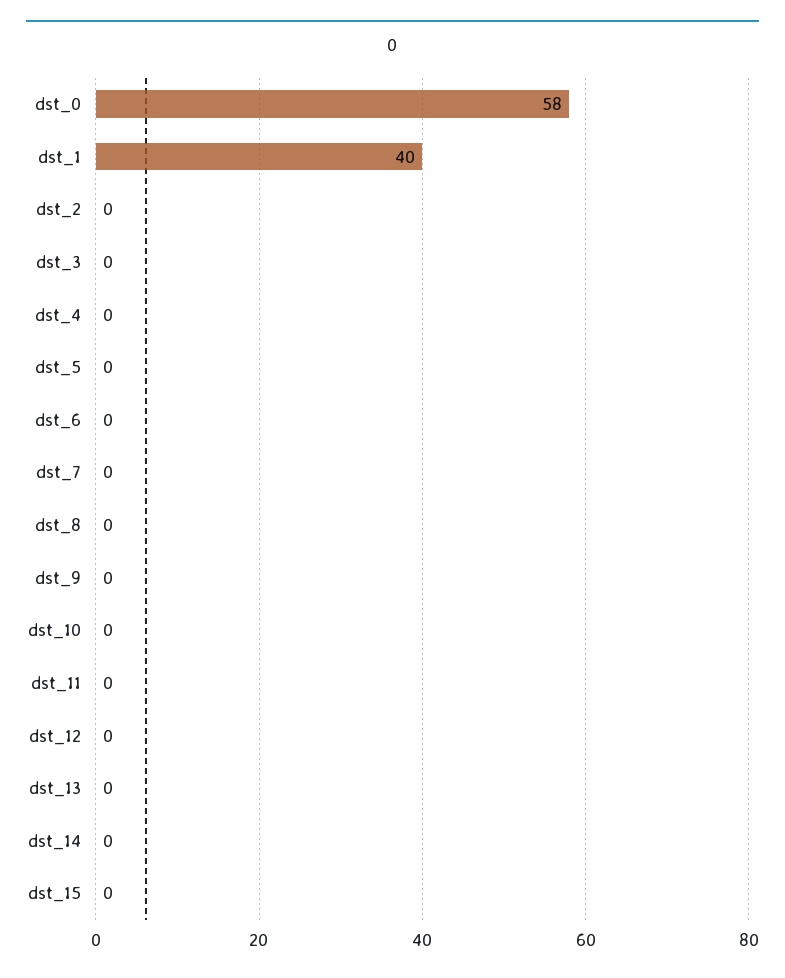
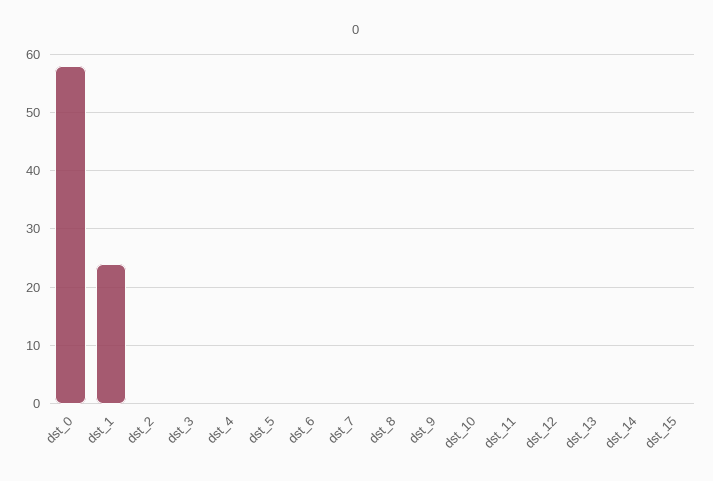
  {
    "dst_0": 58,
-   "dst_1": 40,
+   "dst_1": 25,
    "dst_2": 0,
    "dst_3": 0,
    "dst_4": 0,
    "dst_5": 0,
    "dst_6": 0,
    "dst_7": 0,
    "dst_8": 0,
    "dst_9": 0,
    "dst_10": 0,
    "dst_11": 0,
    "dst_12": 0,
    "dst_13": 0,
    "dst_14": 0,
    "dst_15": 0
  }

